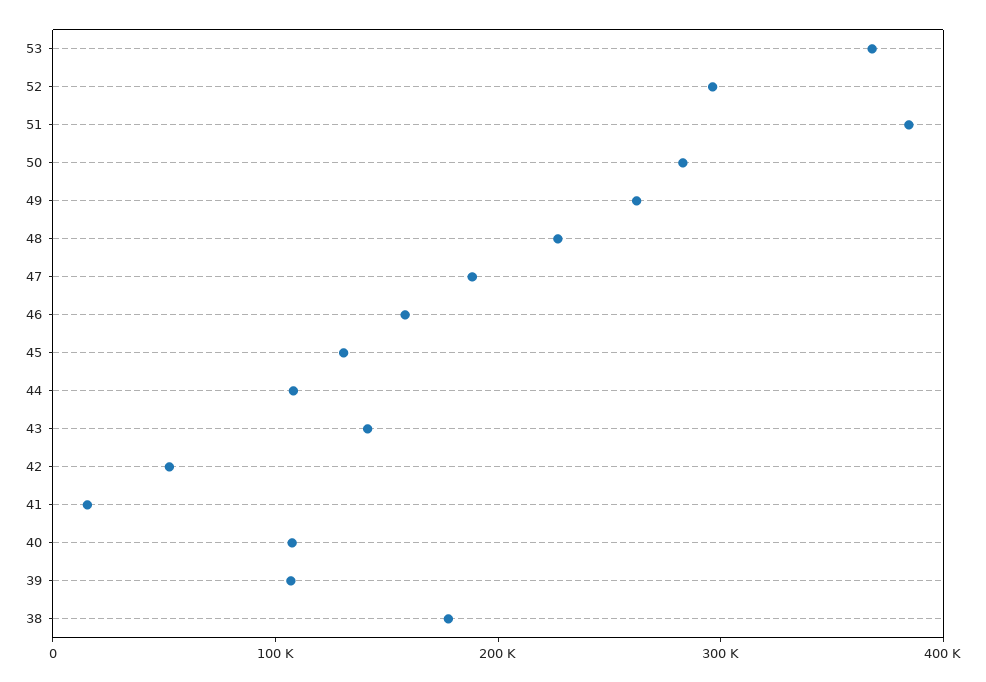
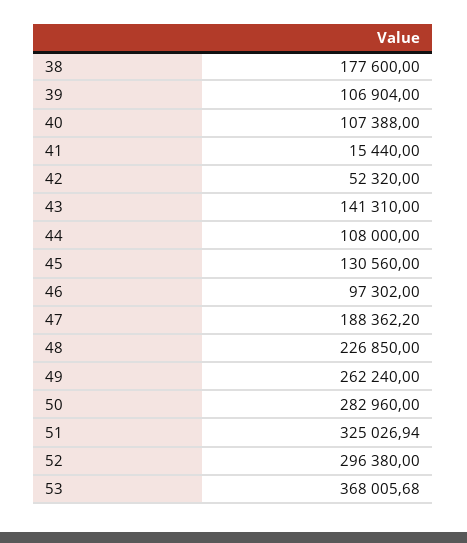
  {
    "53": 368005.68,
    "52": 296380,
-   "51": 380000,
+   "51": 325026.94,
    "50": 282960,
    "49": 262240,
    "48": 226850,
    "47": 188362.2,
-   "46": 160000,
+   "46": 97302,
    "45": 130560,
    "44": 108000,
    "43": 141310,
    "42": 52320,
    "41": 15440,
    "40": 107388,
    "39": 106904,
    "38": 177600
  }

